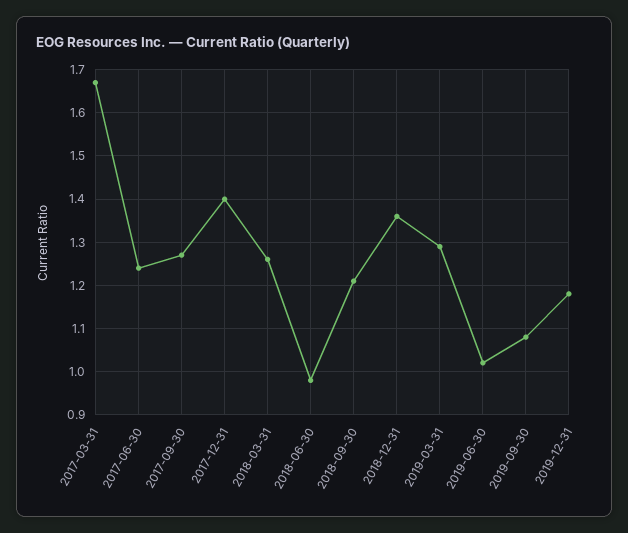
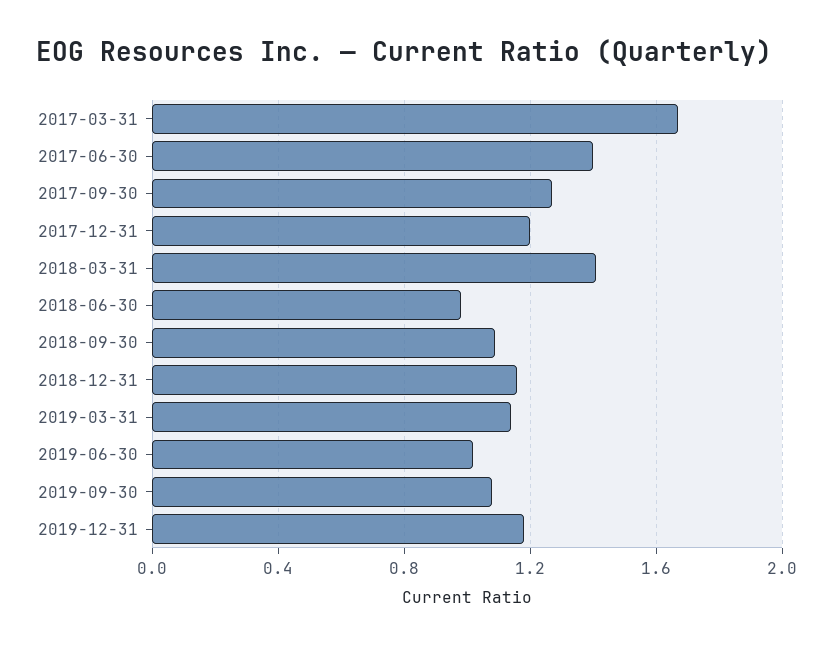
  {
    "2017-03-31": 1.65,
-   "2017-06-30": 1.25,
+   "2017-06-30": 1.4,
    "2017-09-30": 1.25,
-   "2017-12-31": 1.4,
+   "2017-12-31": 1.2,
-   "2018-03-31": 1.25,
+   "2018-03-31": 1.4,
    "2018-06-30": 1,
-   "2018-09-30": 1.2,
+   "2018-09-30": 1.1,
-   "2018-12-31": 1.35,
+   "2018-12-31": 1.15,
-   "2019-03-31": 1.3,
+   "2019-03-31": 1.15,
    "2019-06-30": 1,
    "2019-09-30": 1.1,
    "2019-12-31": 1.2
  }

